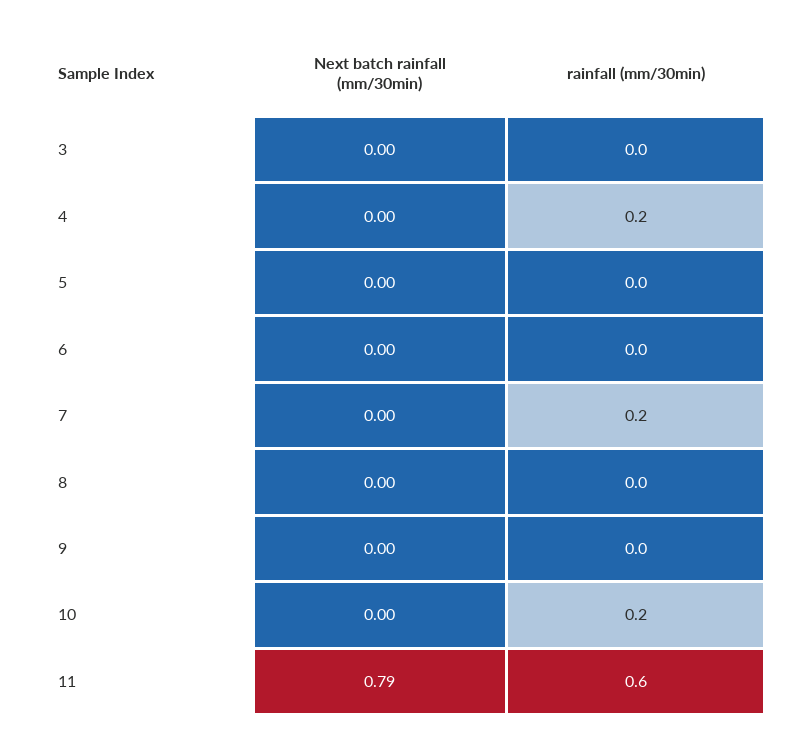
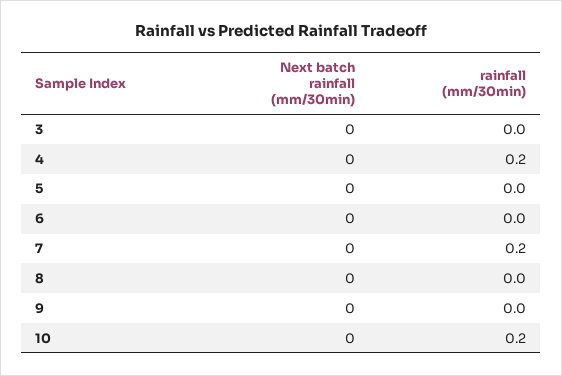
  {
    "Next batch rainfall (mm/30min)": {
      "3": 0,
      "4": 0,
      "5": 0,
      "6": 0,
      "7": 0,
      "8": 0,
      "9": 0,
-     "10": 0,
+     "10": 0
-     "11": 0.79
    },
    "rainfall (mm/30min)": {
      "3": 0,
      "4": 0.2,
      "5": 0,
      "6": 0,
      "7": 0.2,
      "8": 0,
      "9": 0,
-     "10": 0.2,
+     "10": 0.2
-     "11": 0.6
    }
  }

